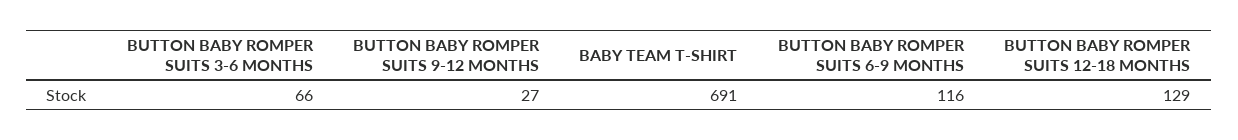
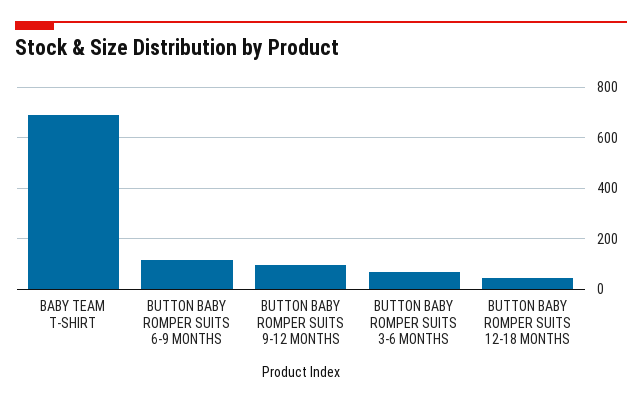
  {
    "BUTTON BABY ROMPER SUITS 3-6 MONTHS": 66,
-   "BUTTON BABY ROMPER SUITS 9-12 MONTHS": 27,
+   "BUTTON BABY ROMPER SUITS 9-12 MONTHS": 100,
    "BABY TEAM T-SHIRT": 691,
    "BUTTON BABY ROMPER SUITS 6-9 MONTHS": 116,
-   "BUTTON BABY ROMPER SUITS 12-18 MONTHS": 129
+   "BUTTON BABY ROMPER SUITS 12-18 MONTHS": 50
  }

